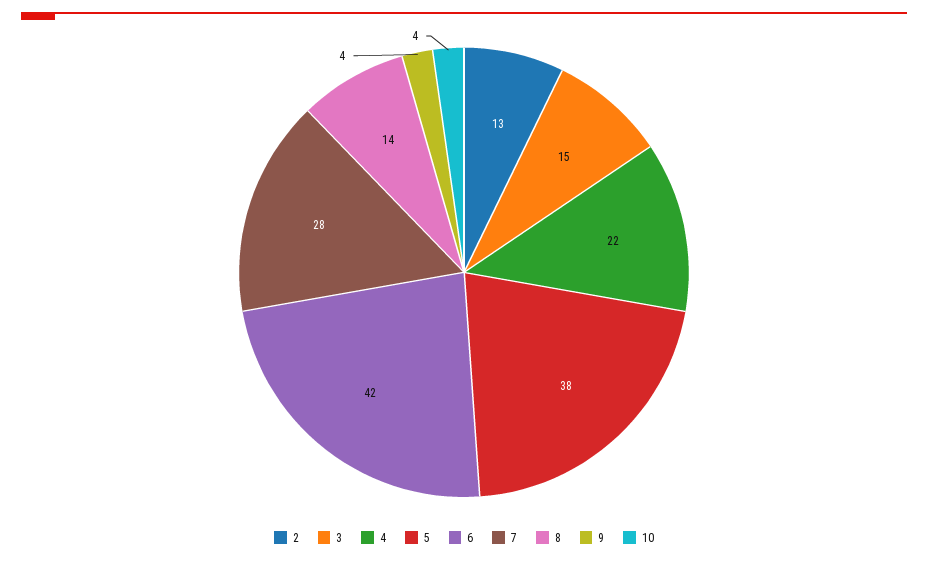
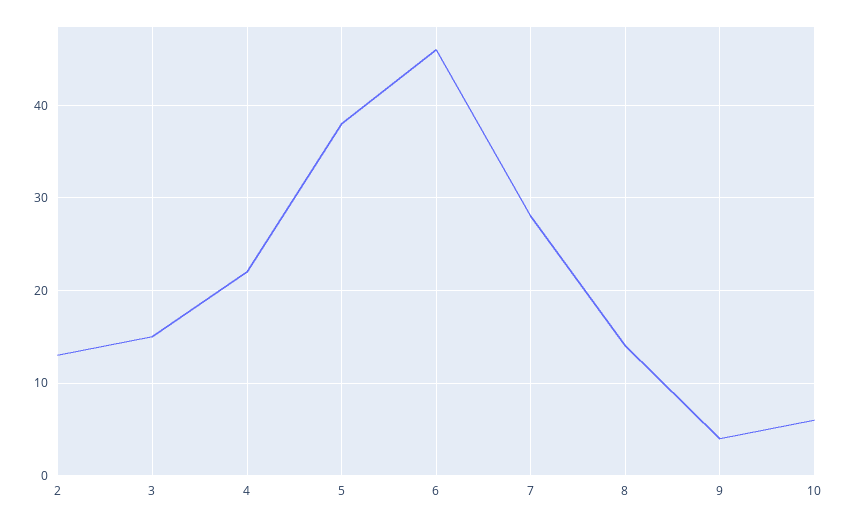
  {
    "2": 13,
    "3": 15,
    "4": 22,
    "5": 38,
-   "6": 42,
+   "6": 46,
    "7": 28,
    "8": 14,
    "9": 4,
-   "10": 4
+   "10": 6
  }

